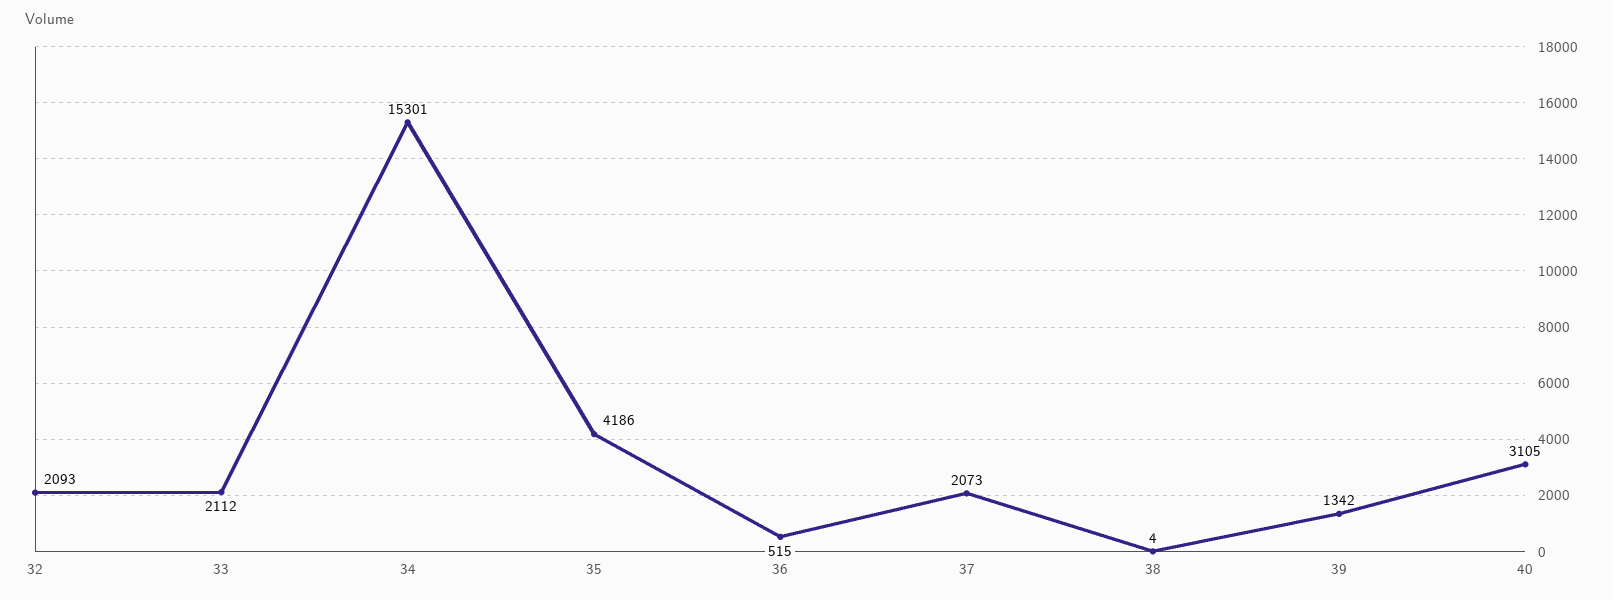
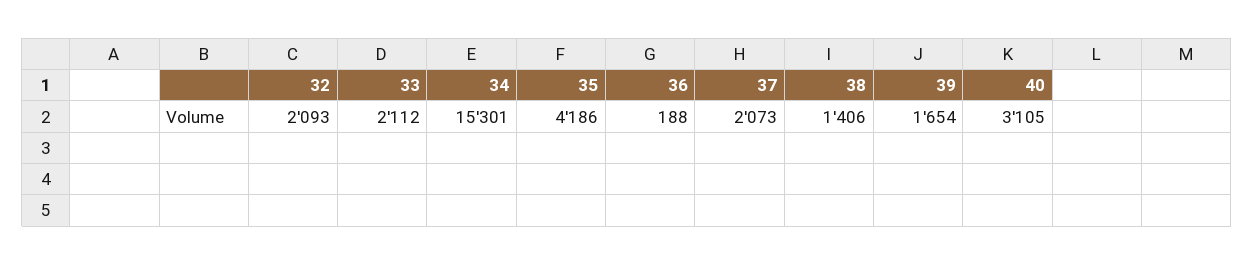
  {
    "32": 2093,
    "33": 2112,
    "34": 15301,
    "35": 4186,
-   "36": 515,
+   "36": 188,
    "37": 2073,
-   "38": 4,
+   "38": 1406,
-   "39": 1342,
+   "39": 1654,
    "40": 3105
  }

